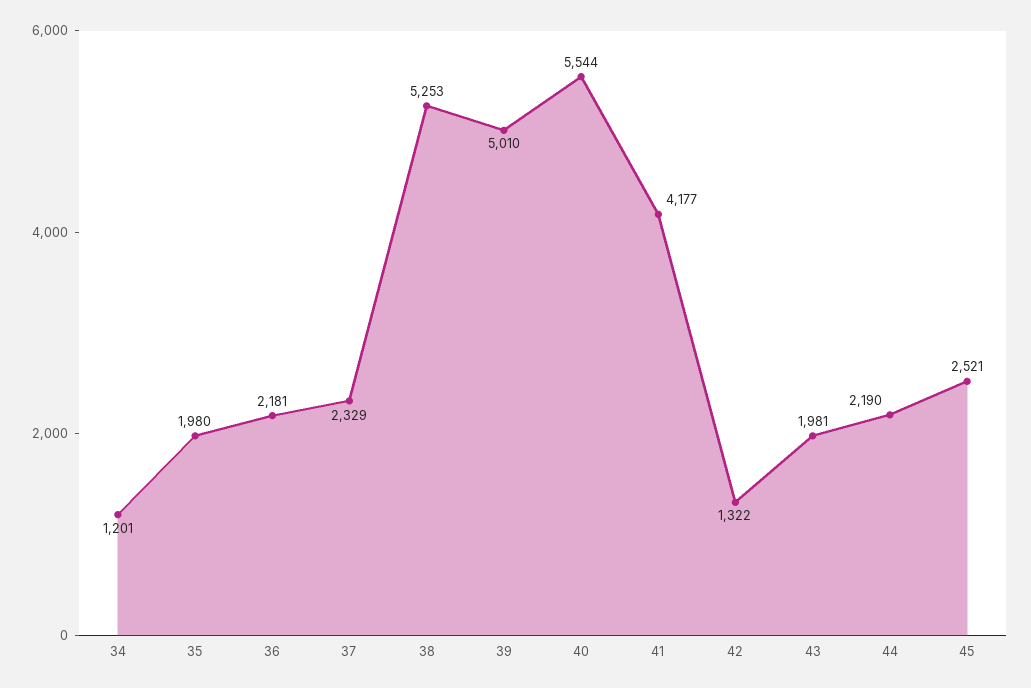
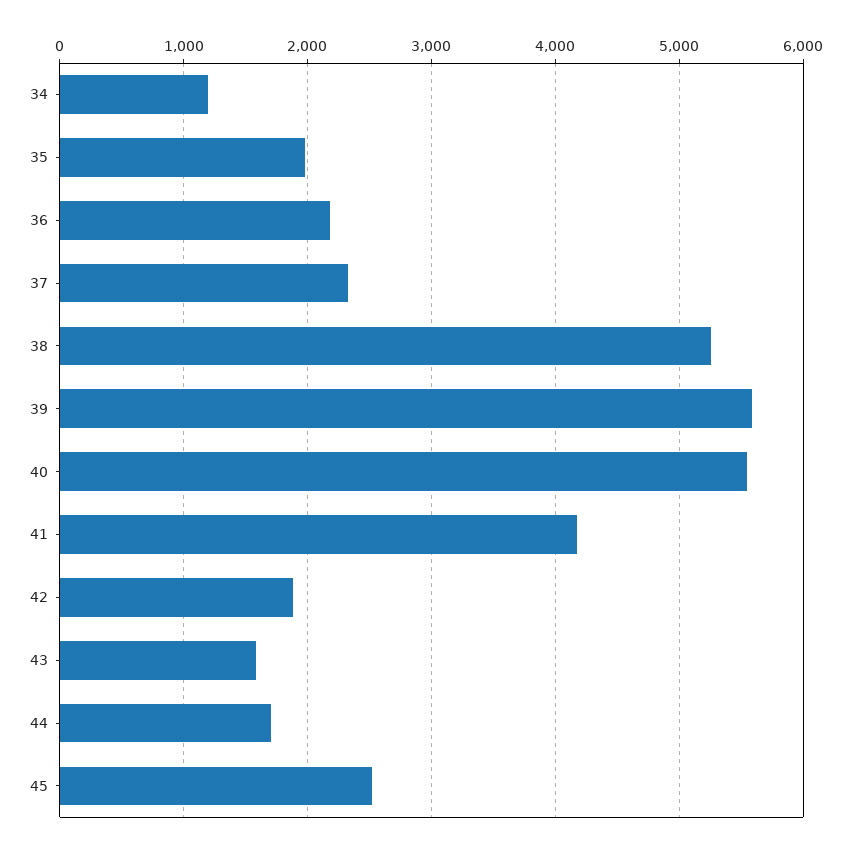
  {
    "34": 1201,
    "35": 1980,
    "36": 2181,
    "37": 2329,
    "38": 5253,
-   "39": 5010,
+   "39": 5600,
    "40": 5544,
    "41": 4177,
-   "42": 1322,
+   "42": 1900,
-   "43": 1981,
+   "43": 1600,
-   "44": 2190,
+   "44": 1700,
    "45": 2521
  }

